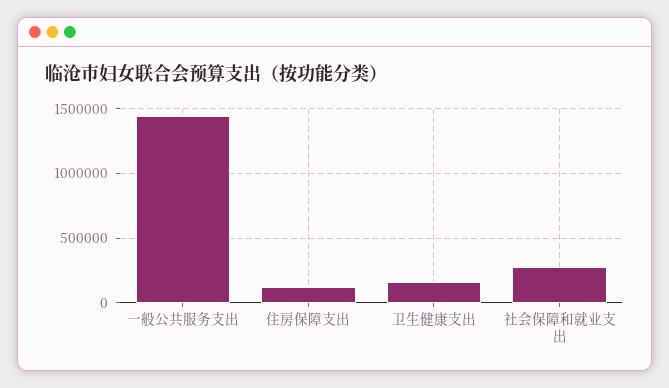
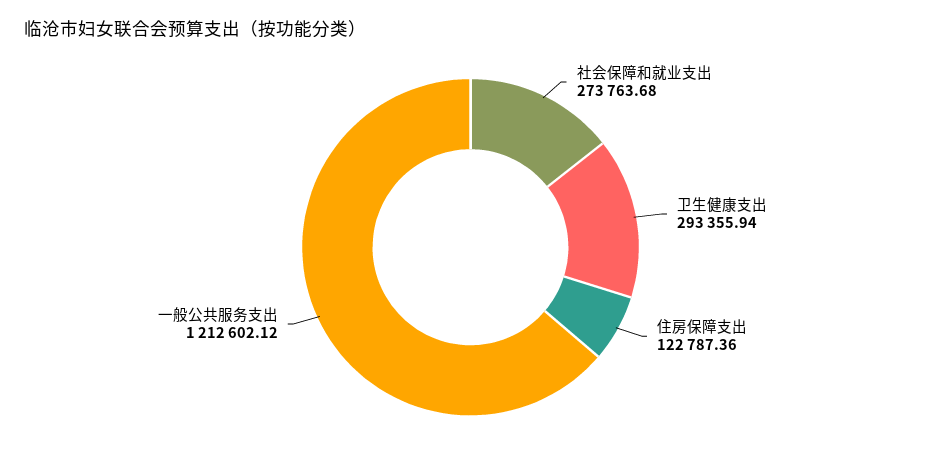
  {
-   "一般公共服务支出": 1450000,
+   "一般公共服务支出": 1212602.12,
    "住房保障支出": 122787.36,
-   "卫生健康支出": 150000,
+   "卫生健康支出": 293355.94,
    "社会保障和就业支出": 273763.68
  }

